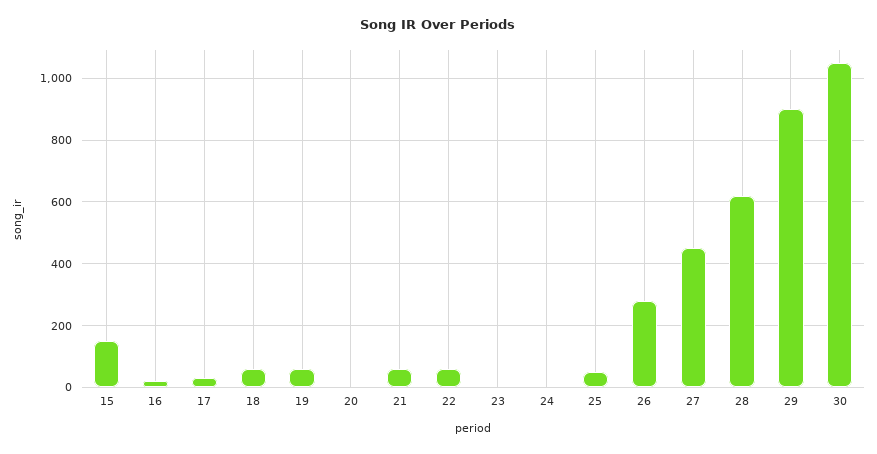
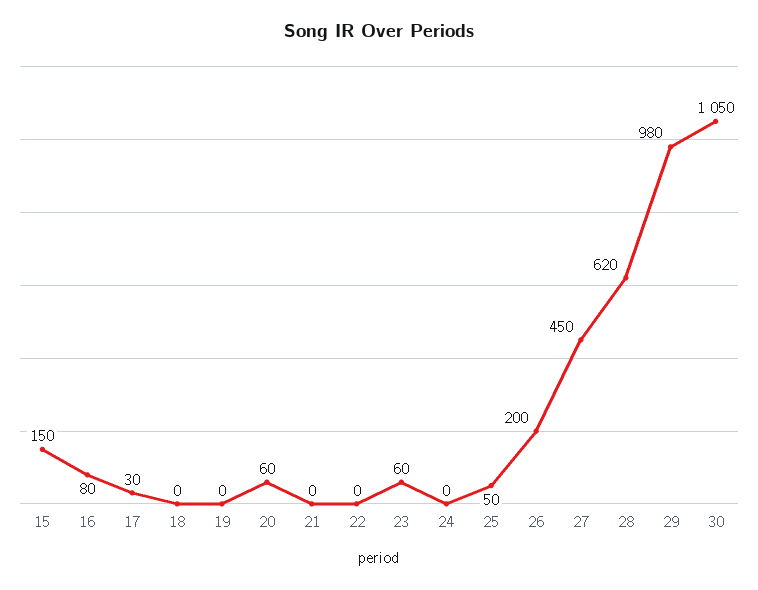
  {
    "15": 150,
-   "16": 20,
+   "16": 80,
    "17": 30,
-   "18": 60,
+   "18": 0,
-   "19": 60,
+   "19": 0,
-   "20": 0,
+   "20": 60,
-   "21": 60,
+   "21": 0,
-   "22": 60,
+   "22": 0,
-   "23": 0,
+   "23": 60,
    "24": 0,
    "25": 50,
-   "26": 280,
+   "26": 200,
    "27": 450,
    "28": 620,
-   "29": 900,
+   "29": 980,
    "30": 1050
  }

